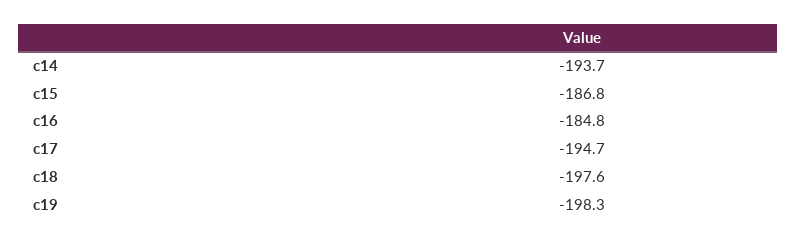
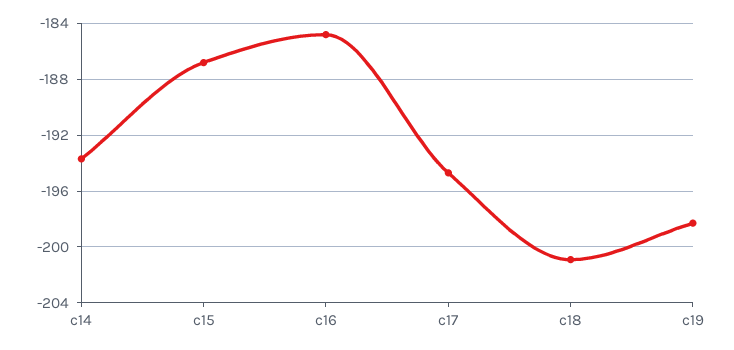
  {
    "c14": -193.7,
    "c15": -186.8,
    "c16": -184.8,
    "c17": -194.7,
-   "c18": -197.6,
+   "c18": -201,
    "c19": -198.3
  }

